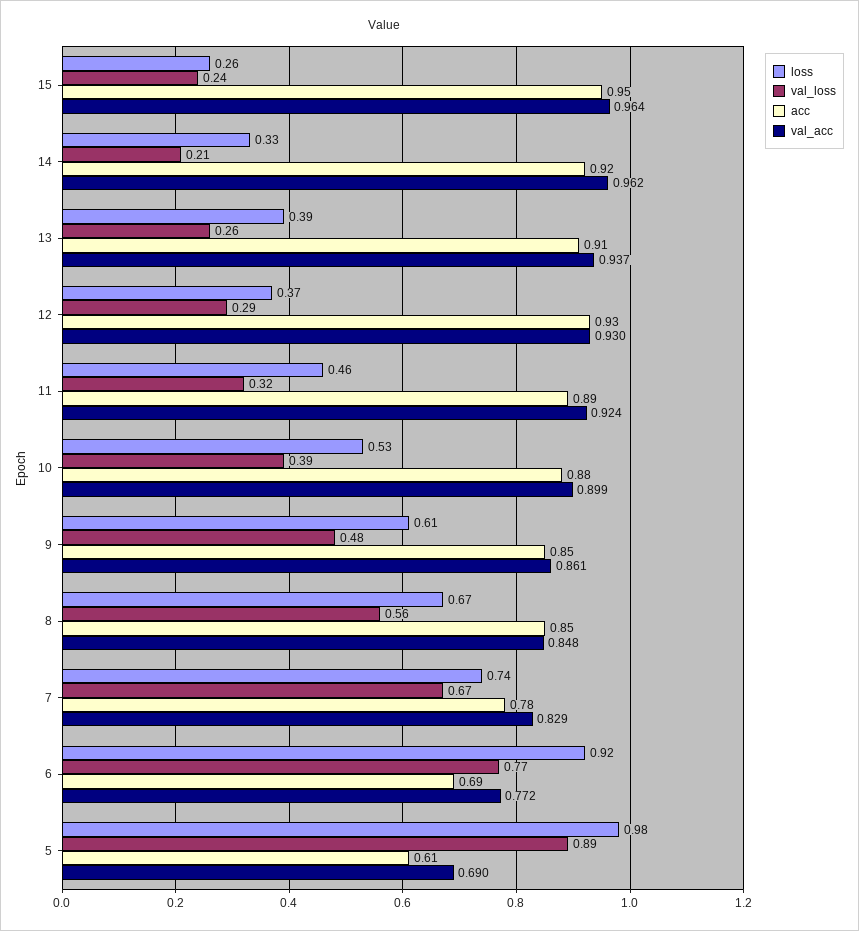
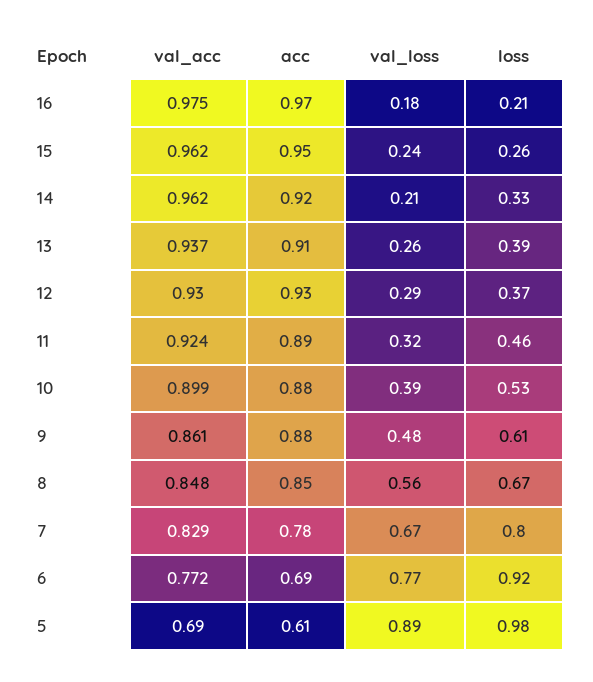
  {
    "loss": {
      "15": 0.26,
      "14": 0.33,
      "13": 0.39,
      "12": 0.37,
      "11": 0.46,
      "10": 0.53,
      "9": 0.61,
      "8": 0.67,
-     "7": 0.74,
+     "7": 0.8,
      "6": 0.92,
-     "5": 0.98
+     "5": 0.98,
+     "16": 0.21
    },
    "val_loss": {
      "15": 0.24,
      "14": 0.21,
      "13": 0.26,
      "12": 0.29,
      "11": 0.32,
      "10": 0.39,
      "9": 0.48,
      "8": 0.56,
      "7": 0.67,
      "6": 0.77,
-     "5": 0.89
+     "5": 0.89,
+     "16": 0.18
    },
    "acc": {
      "15": 0.95,
      "14": 0.92,
      "13": 0.91,
      "12": 0.93,
      "11": 0.89,
      "10": 0.88,
-     "9": 0.85,
+     "9": 0.88,
      "8": 0.85,
      "7": 0.78,
      "6": 0.69,
-     "5": 0.61
+     "5": 0.61,
+     "16": 0.97
    },
    "val_acc": {
-     "15": 0.964,
+     "15": 0.962,
      "14": 0.962,
      "13": 0.937,
      "12": 0.93,
      "11": 0.924,
      "10": 0.899,
      "9": 0.861,
      "8": 0.848,
      "7": 0.829,
      "6": 0.772,
-     "5": 0.69
+     "5": 0.69,
+     "16": 0.975
    }
  }

